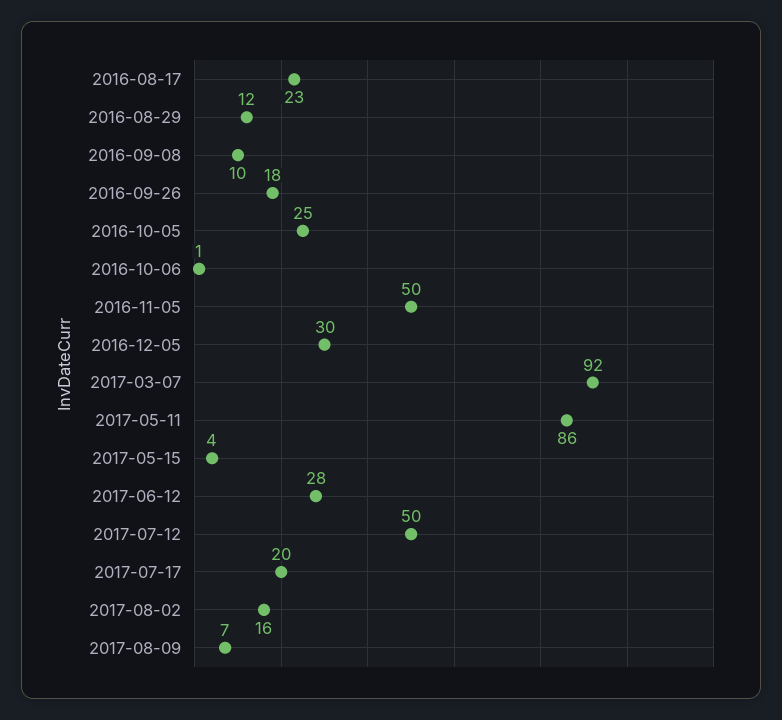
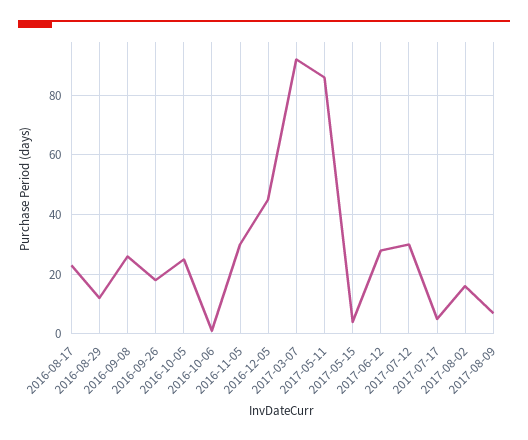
  {
    "2016-08-17": 23,
    "2016-08-29": 12,
-   "2016-09-08": 10,
+   "2016-09-08": 25,
    "2016-09-26": 18,
    "2016-10-05": 25,
    "2016-10-06": 1,
-   "2016-11-05": 50,
+   "2016-11-05": 30,
-   "2016-12-05": 30,
+   "2016-12-05": 45,
    "2017-03-07": 92,
    "2017-05-11": 86,
    "2017-05-15": 4,
    "2017-06-12": 28,
-   "2017-07-12": 50,
+   "2017-07-12": 30,
-   "2017-07-17": 20,
+   "2017-07-17": 5,
    "2017-08-02": 16,
    "2017-08-09": 7
  }

